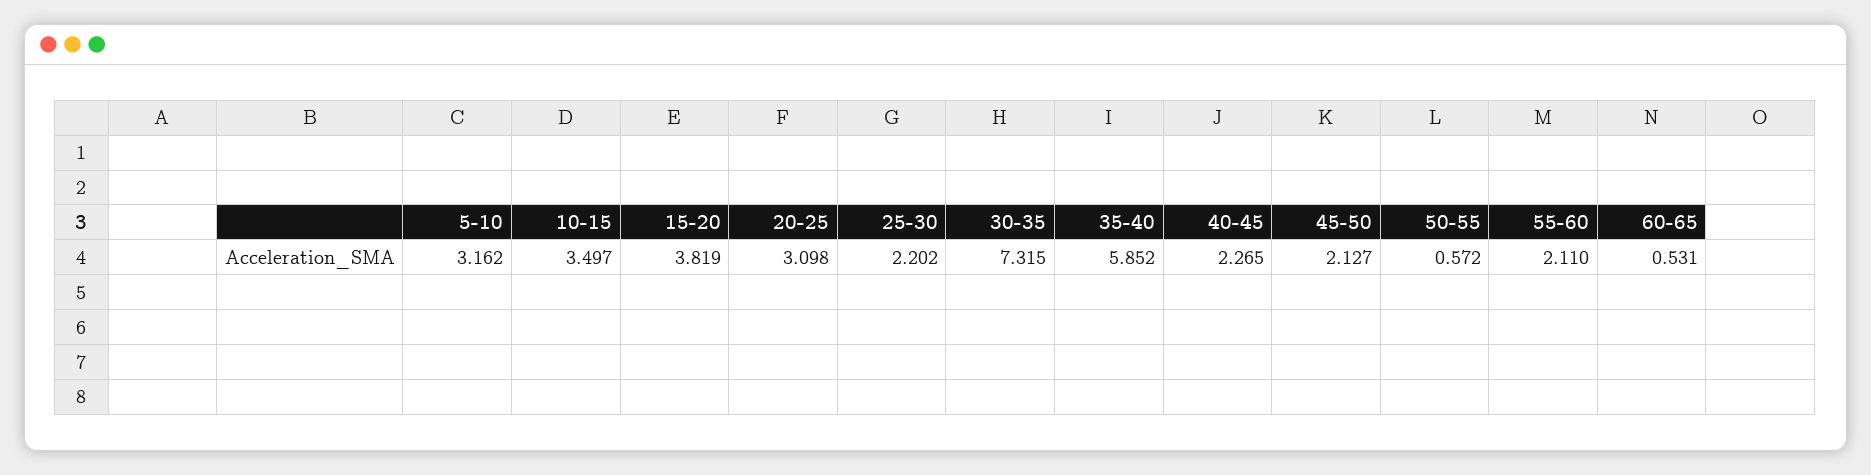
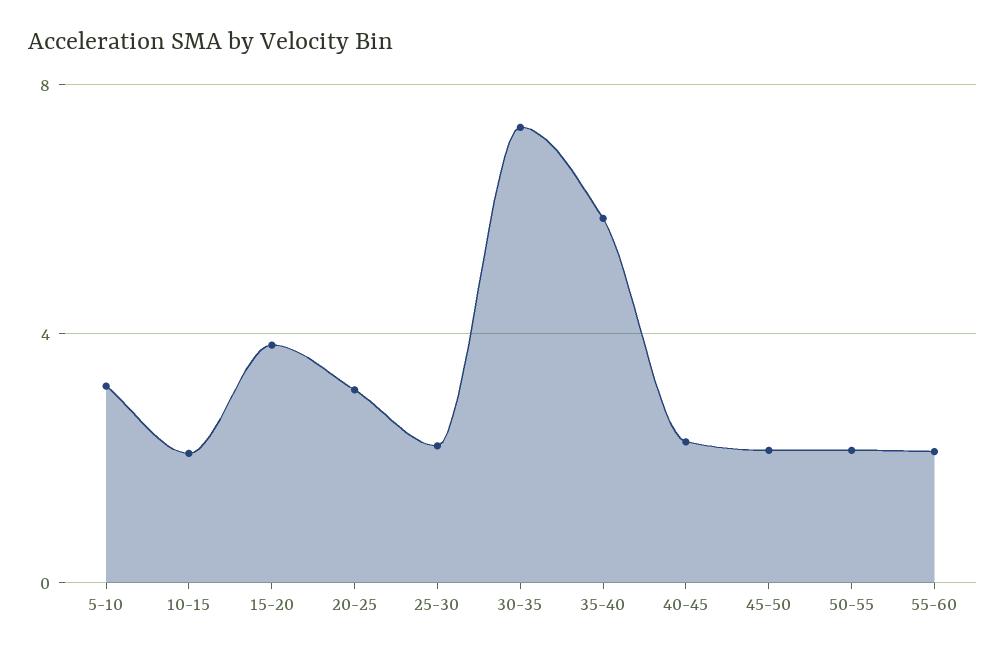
  {
    "5-10": 3.162,
-   "10-15": 3.497,
+   "10-15": 2,
    "15-20": 3.819,
    "20-25": 3.098,
    "25-30": 2.202,
    "30-35": 7.315,
    "35-40": 5.852,
    "40-45": 2.265,
    "45-50": 2.127,
-   "50-55": 0.572,
+   "50-55": 2,
-   "55-60": 2.11,
+   "55-60": 2.11
-   "60-65": 0.531
  }

